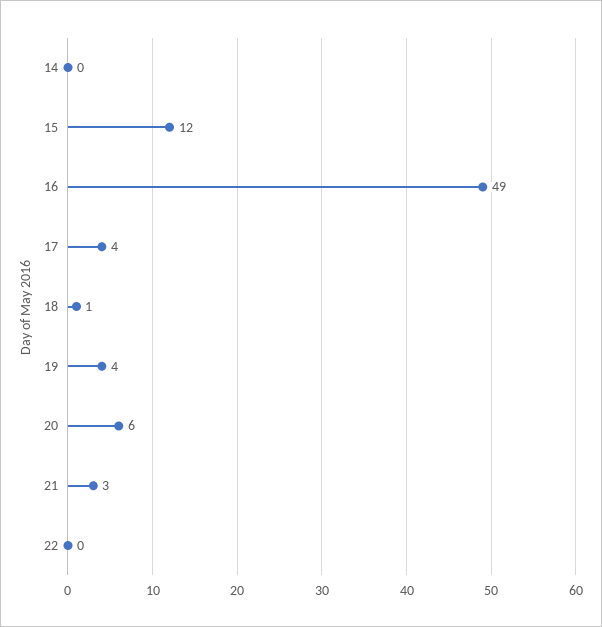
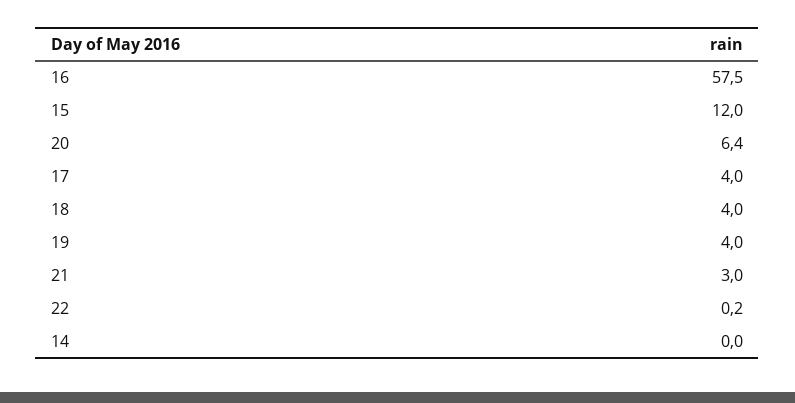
  {
    "14": 0,
    "15": 12,
-   "16": 49,
+   "16": 57.5,
    "17": 4,
-   "18": 1,
+   "18": 4,
    "19": 4,
    "20": 6.4,
    "21": 3,
    "22": 0.2
  }

